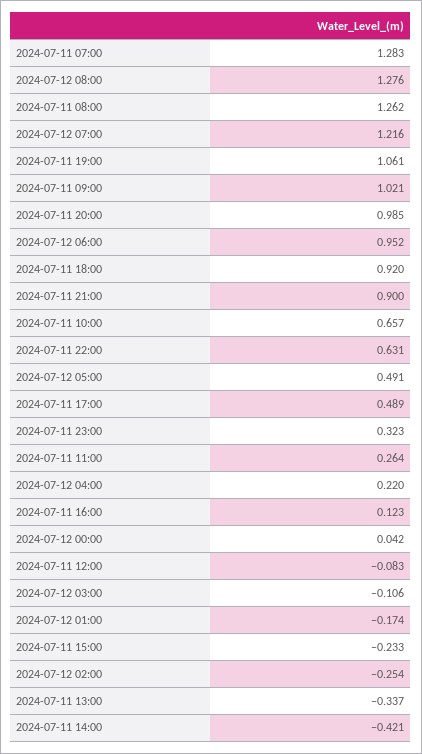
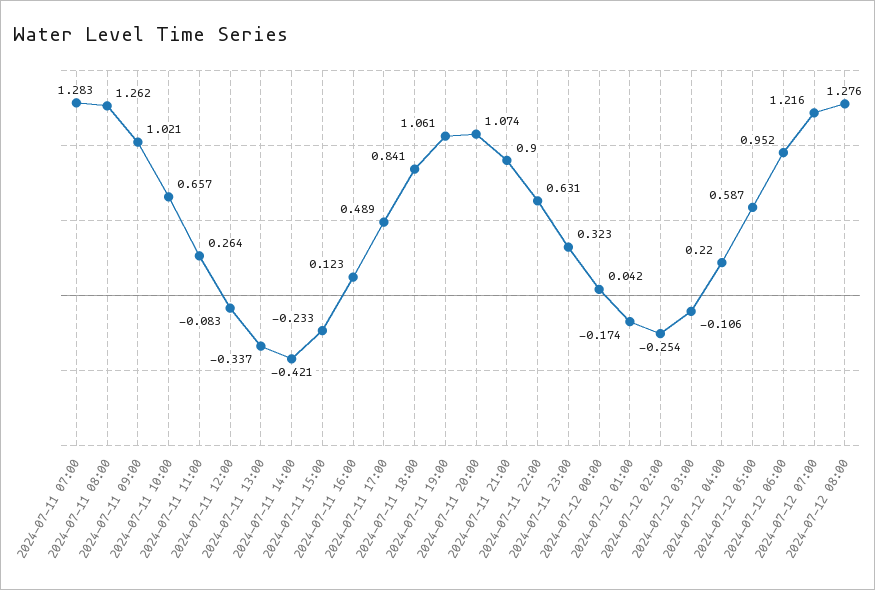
  {
    "2024-07-11 07:00": 1.283,
    "2024-07-12 08:00": 1.276,
    "2024-07-11 08:00": 1.262,
    "2024-07-12 07:00": 1.216,
    "2024-07-11 19:00": 1.061,
    "2024-07-11 09:00": 1.021,
-   "2024-07-11 20:00": 0.985,
+   "2024-07-11 20:00": 1.074,
    "2024-07-12 06:00": 0.952,
-   "2024-07-11 18:00": 0.92,
+   "2024-07-11 18:00": 0.841,
    "2024-07-11 21:00": 0.9,
    "2024-07-11 10:00": 0.657,
    "2024-07-11 22:00": 0.631,
-   "2024-07-12 05:00": 0.491,
+   "2024-07-12 05:00": 0.587,
    "2024-07-11 17:00": 0.489,
    "2024-07-11 23:00": 0.323,
    "2024-07-11 11:00": 0.264,
    "2024-07-12 04:00": 0.22,
    "2024-07-11 16:00": 0.123,
    "2024-07-12 00:00": 0.042,
    "2024-07-11 12:00": -0.083,
    "2024-07-12 03:00": -0.106,
    "2024-07-12 01:00": -0.174,
    "2024-07-11 15:00": -0.233,
    "2024-07-12 02:00": -0.254,
    "2024-07-11 13:00": -0.337,
    "2024-07-11 14:00": -0.421
  }

